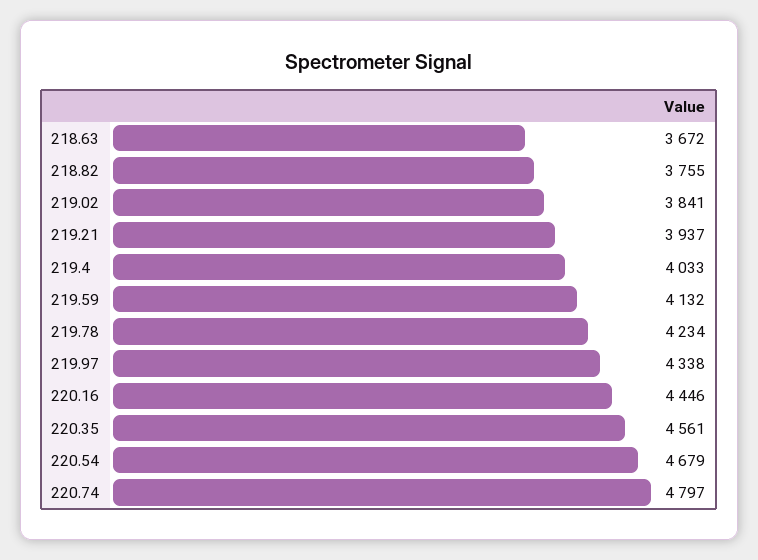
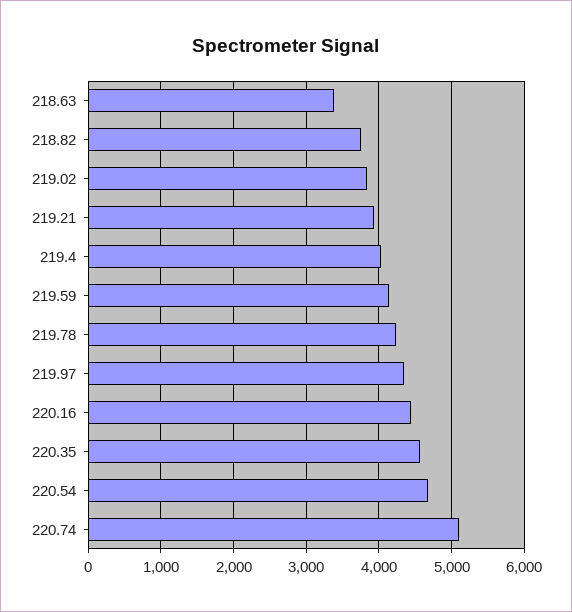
  {
-   "218.63": 3672,
+   "218.63": 3400,
    "218.82": 3755,
    "219.02": 3841,
    "219.21": 3937,
    "219.4": 4033,
    "219.59": 4132,
    "219.78": 4234,
    "219.97": 4338,
    "220.16": 4446,
    "220.35": 4561,
    "220.54": 4679,
-   "220.74": 4797
+   "220.74": 5100
  }

